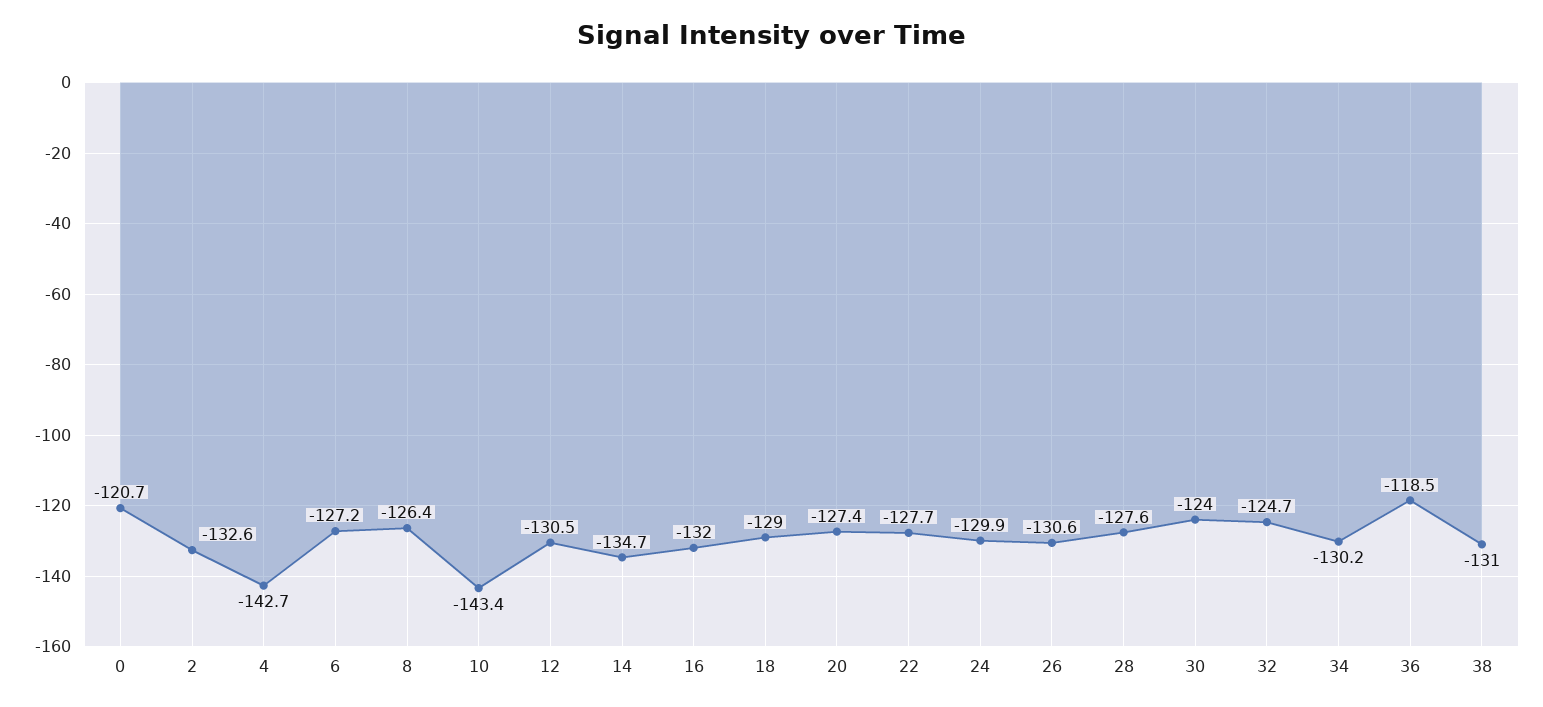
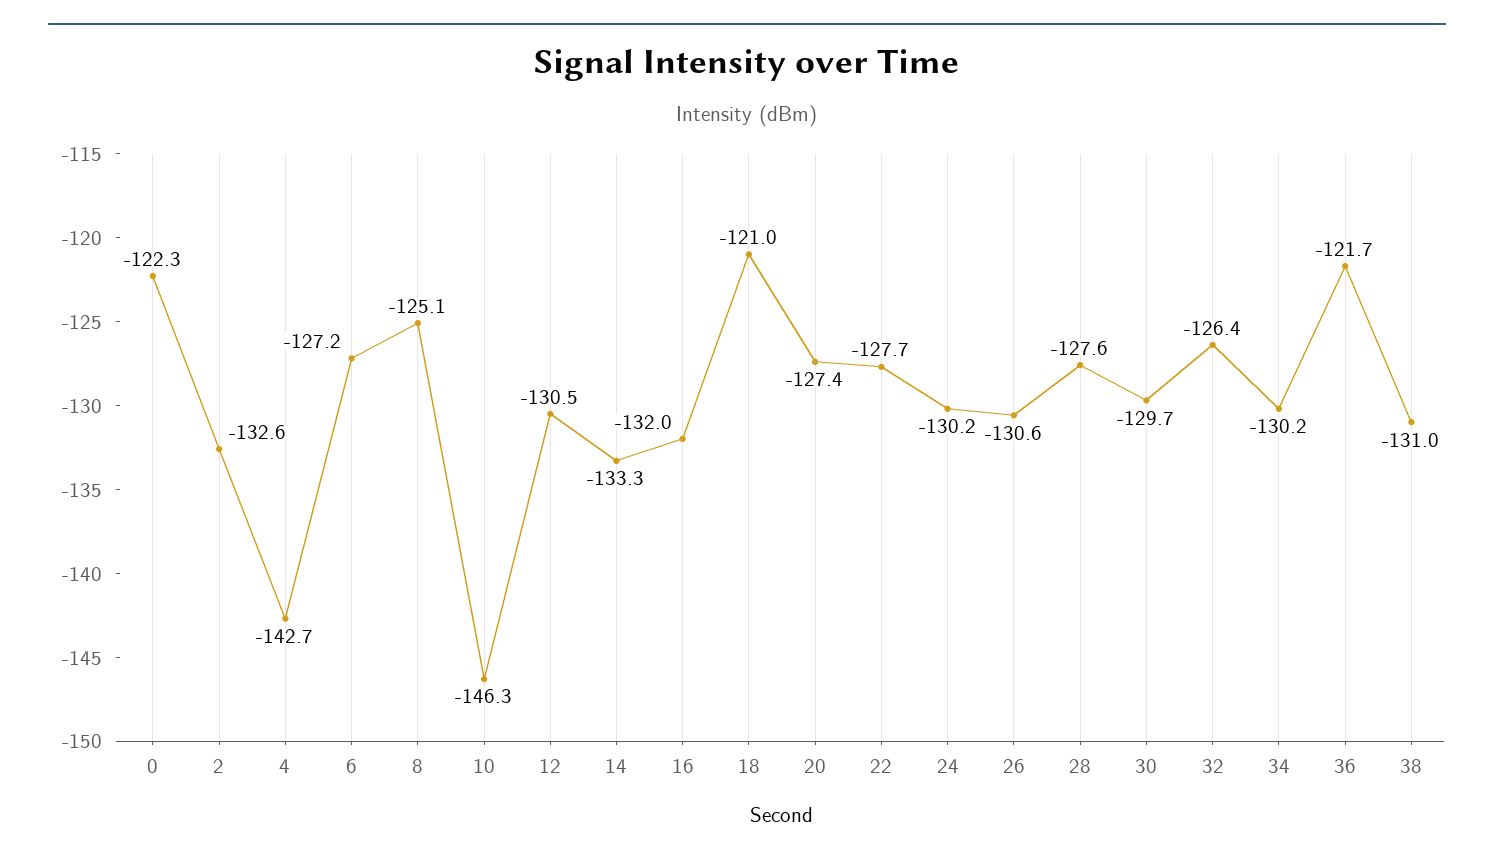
  {
-   "0": -120.7,
+   "0": -122.3,
    "2": -132.6,
    "4": -142.7,
    "6": -127.2,
-   "8": -126.4,
+   "8": -125.1,
-   "10": -143.4,
+   "10": -146.3,
    "12": -130.5,
-   "14": -134.7,
+   "14": -133.3,
    "16": -132,
-   "18": -129,
+   "18": -121,
    "20": -127.4,
    "22": -127.7,
-   "24": -129.9,
+   "24": -130.2,
    "26": -130.6,
    "28": -127.6,
-   "30": -124,
+   "30": -129.7,
-   "32": -124.7,
+   "32": -126.4,
    "34": -130.2,
-   "36": -118.5,
+   "36": -121.7,
    "38": -131
  }

